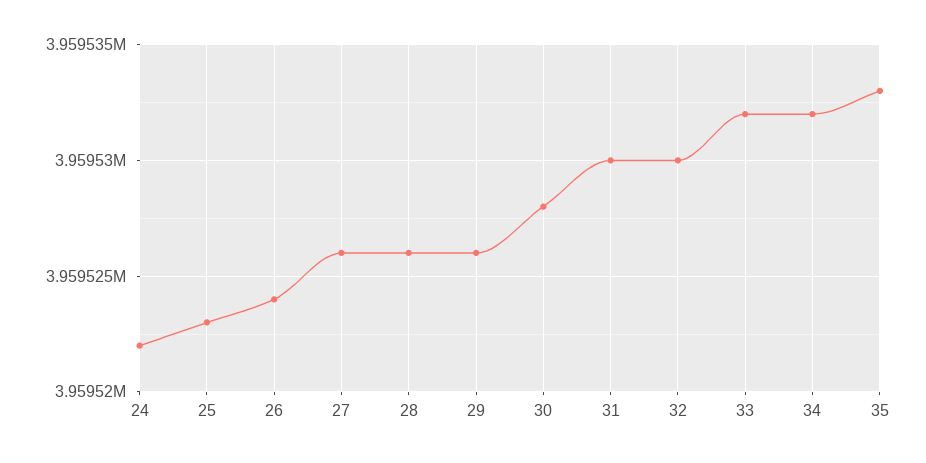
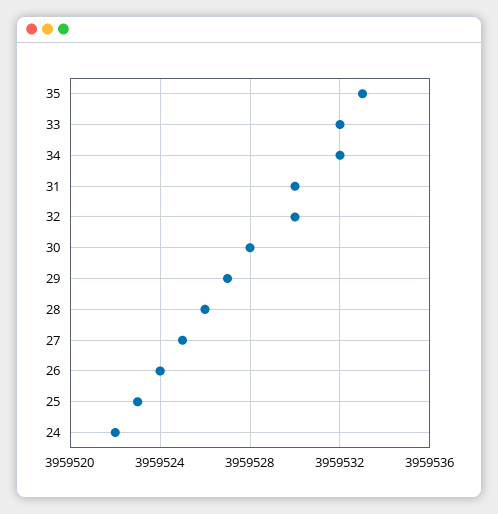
  {
    "24": 3959522,
    "25": 3959523,
    "26": 3959524,
-   "27": 3959526,
+   "27": 3959525,
    "28": 3959526,
-   "29": 3959526,
+   "29": 3959527,
    "30": 3959528,
    "31": 3959530,
    "32": 3959530,
    "33": 3959532,
    "34": 3959532,
    "35": 3959533
  }

